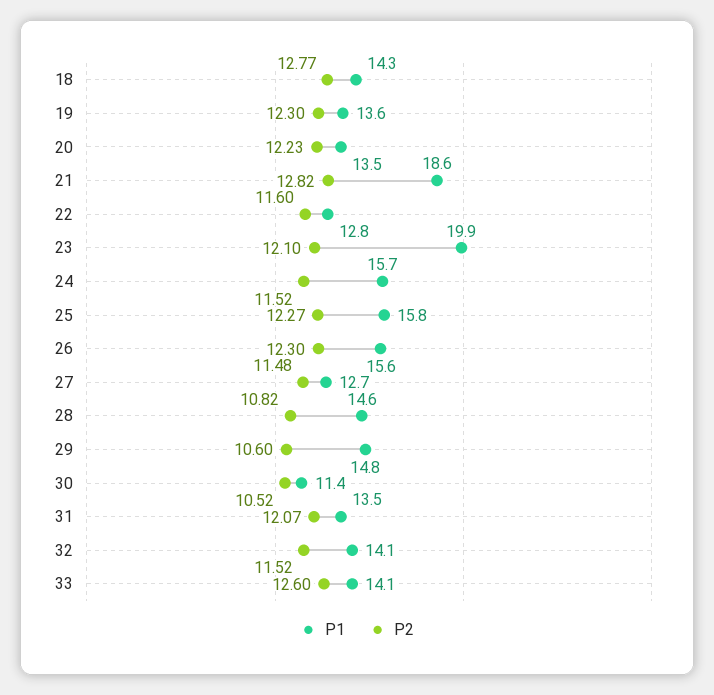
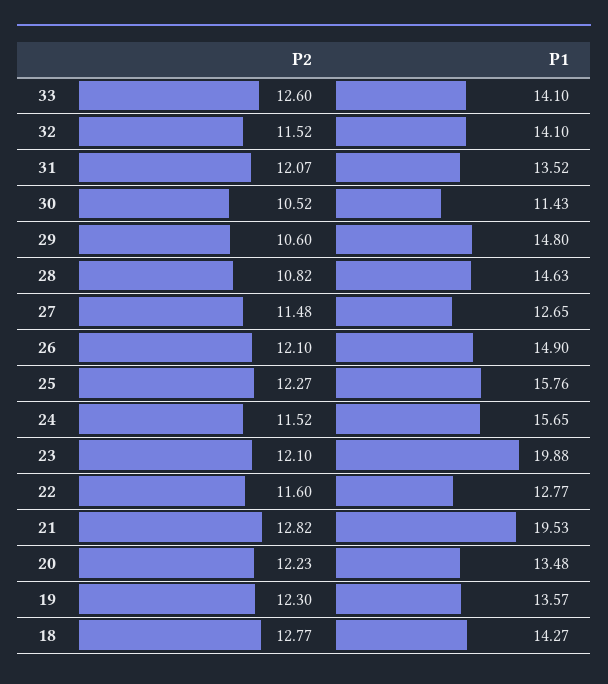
  {
    "P1": {
      "18": 14.27,
      "19": 13.57,
      "20": 13.48,
-     "21": 18.6,
+     "21": 19.53,
      "22": 12.77,
      "23": 19.88,
      "24": 15.65,
      "25": 15.76,
-     "26": 15.6,
+     "26": 14.9,
      "27": 12.65,
      "28": 14.63,
      "29": 14.8,
      "30": 11.43,
      "31": 13.52,
      "32": 14.1,
      "33": 14.1
    },
    "P2": {
      "18": 12.77,
      "19": 12.3,
      "20": 12.23,
      "21": 12.82,
      "22": 11.6,
      "23": 12.1,
      "24": 11.52,
      "25": 12.27,
-     "26": 12.3,
+     "26": 12.1,
      "27": 11.48,
      "28": 10.82,
      "29": 10.6,
      "30": 10.52,
      "31": 12.07,
      "32": 11.52,
      "33": 12.6
    }
  }

